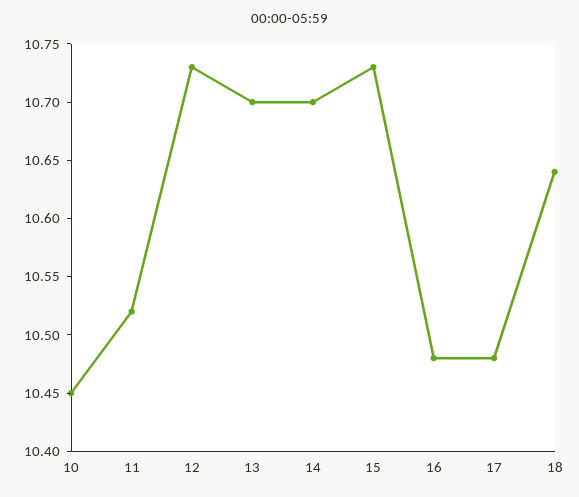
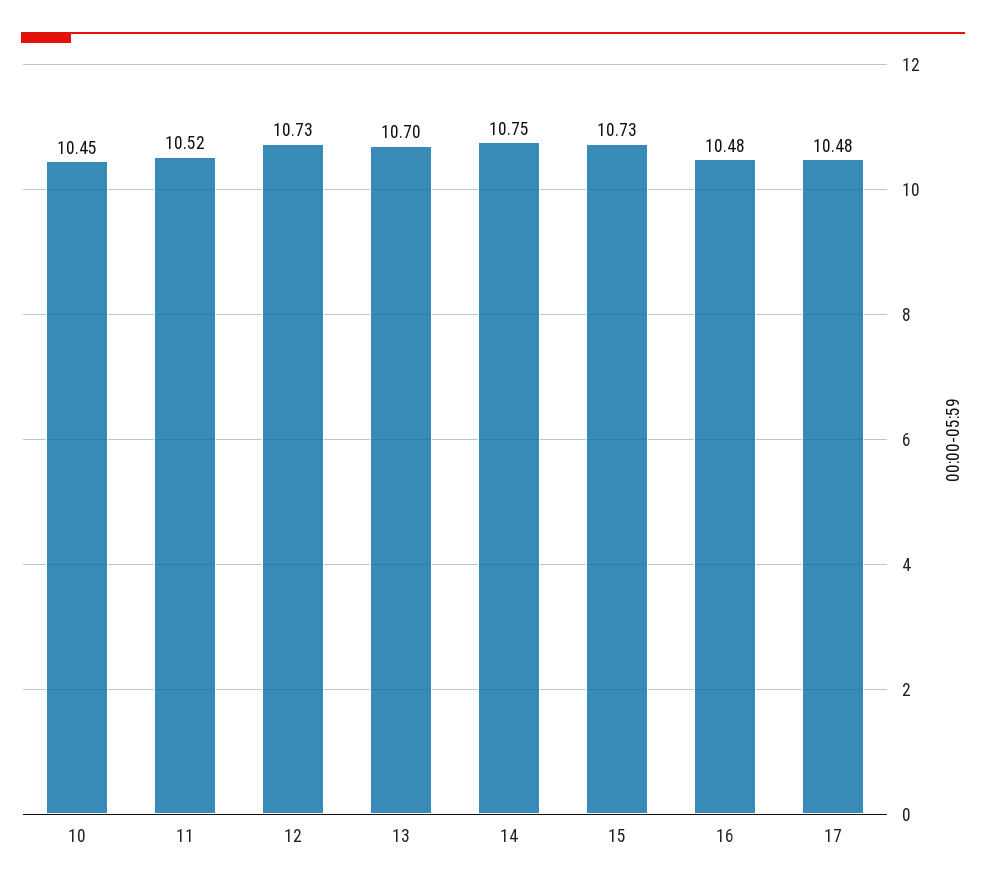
  {
    "10": 10.45,
    "11": 10.52,
    "12": 10.73,
    "13": 10.7,
-   "14": 10.7,
+   "14": 10.75,
    "15": 10.73,
    "16": 10.48,
-   "17": 10.48,
+   "17": 10.48
-   "18": 10.64
  }

